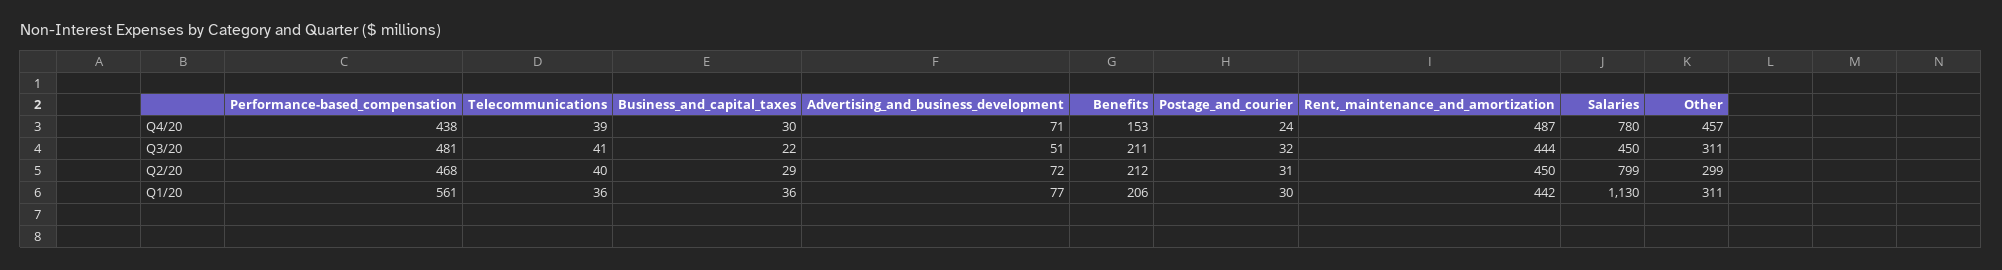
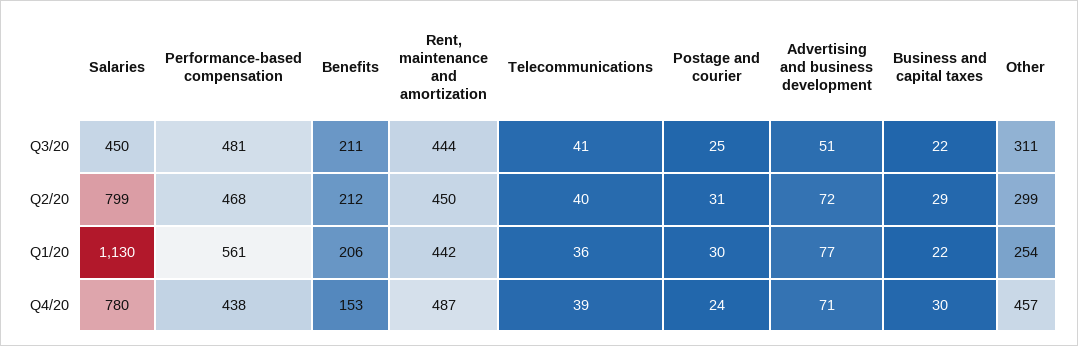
  {
    "Performance-based_compensation": {
      "Q4/20": 438,
      "Q3/20": 481,
      "Q2/20": 468,
      "Q1/20": 561
    },
    "Telecommunications": {
      "Q4/20": 39,
      "Q3/20": 41,
      "Q2/20": 40,
      "Q1/20": 36
    },
    "Business_and_capital_taxes": {
      "Q4/20": 30,
      "Q3/20": 22,
      "Q2/20": 29,
-     "Q1/20": 36
+     "Q1/20": 22
    },
    "Advertising_and_business_development": {
      "Q4/20": 71,
      "Q3/20": 51,
      "Q2/20": 72,
      "Q1/20": 77
    },
    "Benefits": {
      "Q4/20": 153,
      "Q3/20": 211,
      "Q2/20": 212,
      "Q1/20": 206
    },
    "Postage_and_courier": {
      "Q4/20": 24,
-     "Q3/20": 32,
+     "Q3/20": 25,
      "Q2/20": 31,
      "Q1/20": 30
    },
    "Rent,_maintenance_and_amortization": {
      "Q4/20": 487,
      "Q3/20": 444,
      "Q2/20": 450,
      "Q1/20": 442
    },
    "Salaries": {
      "Q4/20": 780,
      "Q3/20": 450,
      "Q2/20": 799,
      "Q1/20": 1130
    },
    "Other": {
      "Q4/20": 457,
      "Q3/20": 311,
      "Q2/20": 299,
-     "Q1/20": 311
+     "Q1/20": 254
    }
  }

